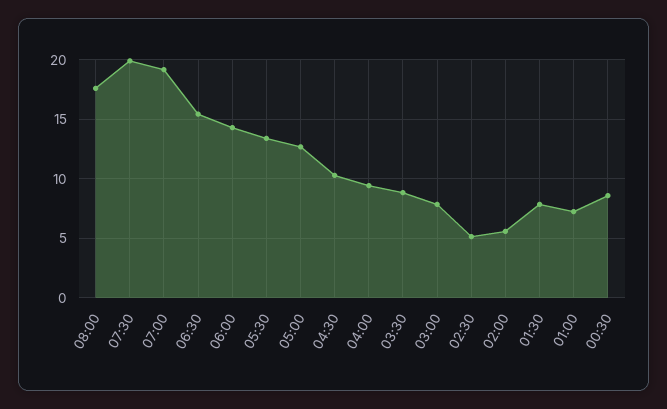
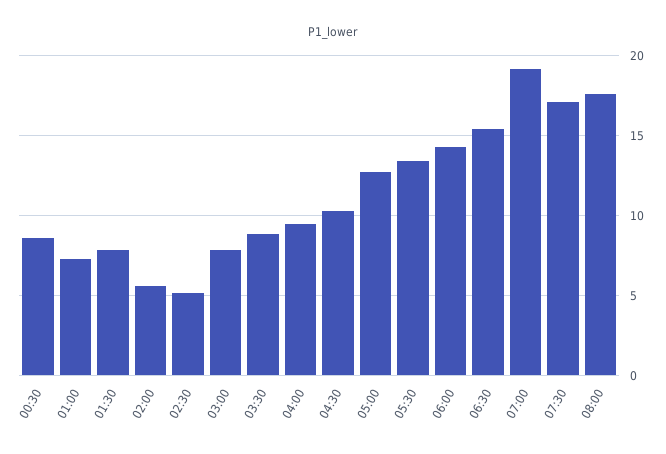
  {
    "08:00": 17.5,
-   "07:30": 20,
+   "07:30": 17,
    "07:00": 19,
    "06:30": 15.5,
    "06:00": 14.5,
    "05:30": 13.5,
    "05:00": 12.5,
    "04:30": 10.5,
    "04:00": 9.5,
    "03:30": 9,
    "03:00": 8,
    "02:30": 5,
    "02:00": 5.5,
    "01:30": 8,
    "01:00": 7.5,
    "00:30": 8.5
  }

